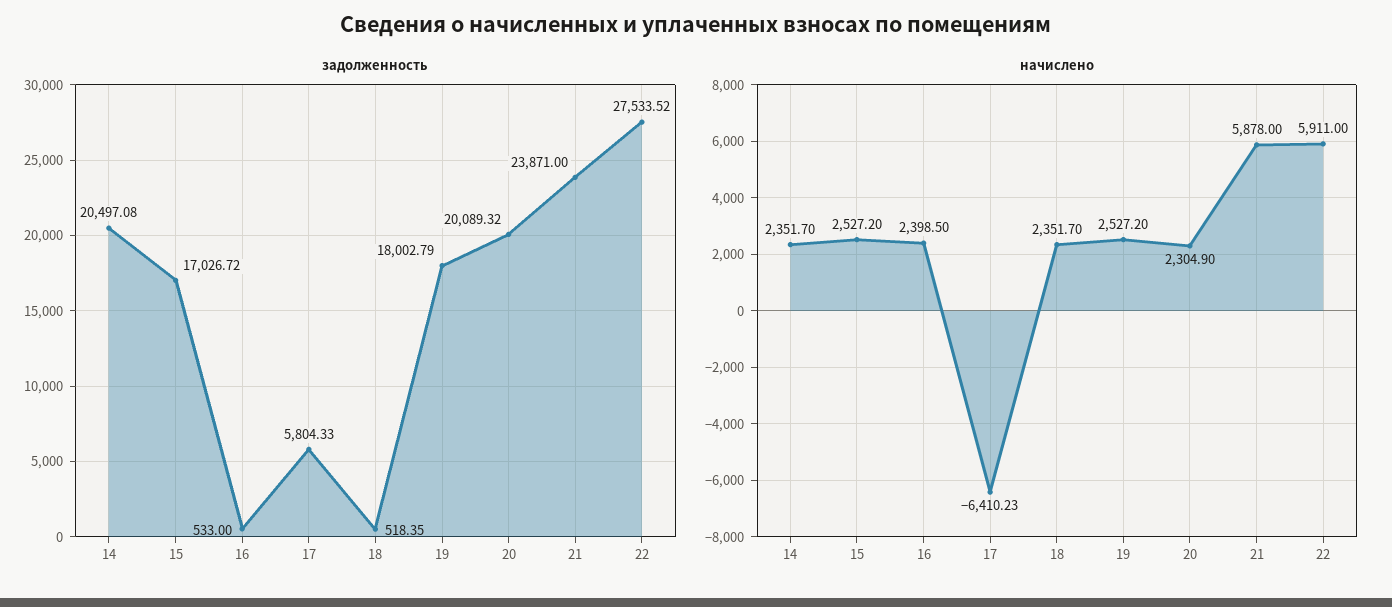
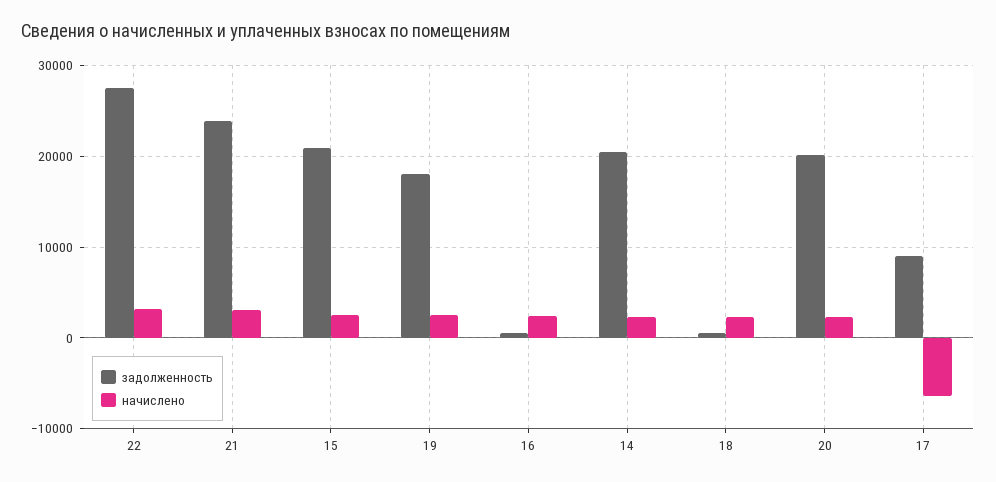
  {
    "задолженность": {
      "14": 20497.08,
-     "15": 17026.72,
+     "15": 21000,
      "16": 533,
-     "17": 5804.33,
+     "17": 9000,
      "18": 518.35,
      "19": 18002.79,
      "20": 20089.32,
      "21": 23871,
      "22": 27533.52
    },
    "начислено": {
      "14": 2351.7,
      "15": 2527.2,
      "16": 2398.5,
      "17": -6410.23,
      "18": 2351.7,
      "19": 2527.2,
      "20": 2304.9,
-     "21": 5878,
+     "21": 3000,
-     "22": 5911
+     "22": 3000
    }
  }

